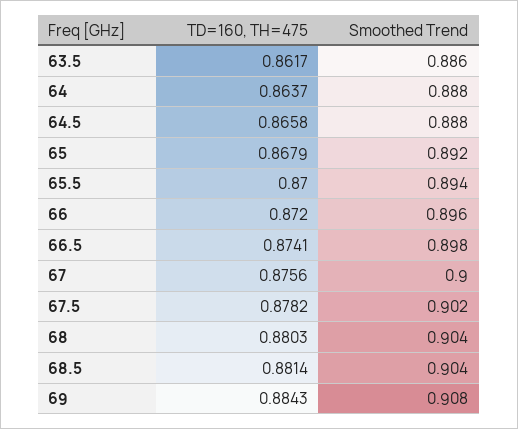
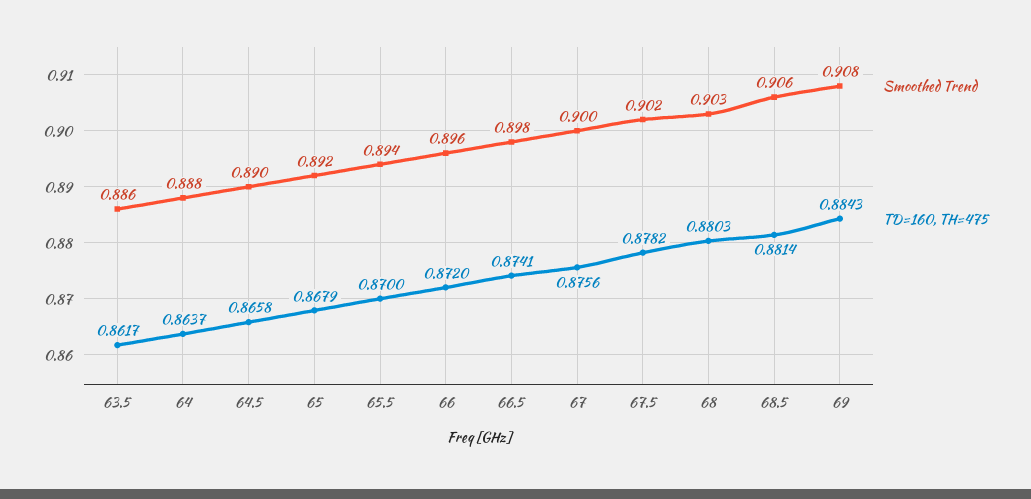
  {
    "TD=160, TH=475": {
      "63.5": 0.8617,
      "64": 0.8637,
      "64.5": 0.8658,
      "65": 0.8679,
      "65.5": 0.87,
      "66": 0.872,
      "66.5": 0.8741,
      "67": 0.8756,
      "67.5": 0.8782,
      "68": 0.8803,
      "68.5": 0.8814,
      "69": 0.8843
    },
    "Smoothed Trend": {
      "63.5": 0.886,
      "64": 0.888,
-     "64.5": 0.888,
+     "64.5": 0.89,
      "65": 0.892,
      "65.5": 0.894,
      "66": 0.896,
      "66.5": 0.898,
      "67": 0.9,
      "67.5": 0.902,
-     "68": 0.904,
+     "68": 0.903,
-     "68.5": 0.904,
+     "68.5": 0.906,
      "69": 0.908
    }
  }

